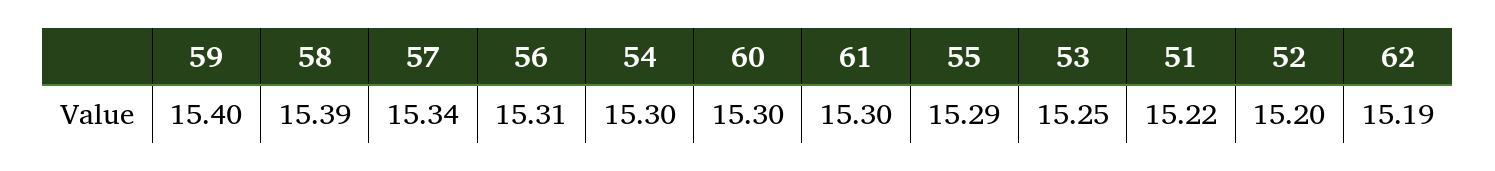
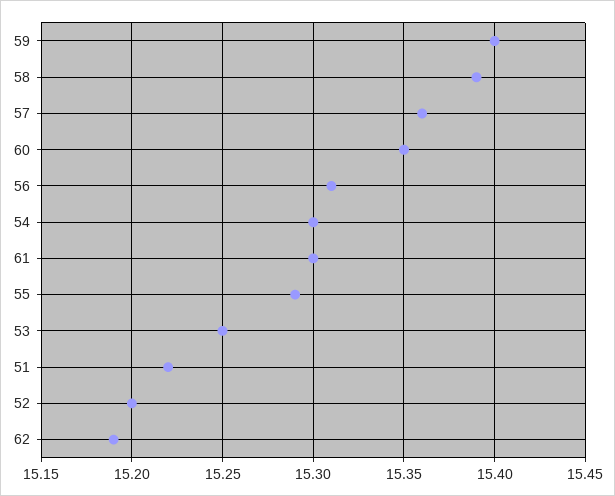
  {
    "59": 15.4,
    "58": 15.39,
-   "57": 15.34,
+   "57": 15.36,
    "56": 15.31,
    "54": 15.3,
-   "60": 15.3,
+   "60": 15.35,
    "61": 15.3,
    "55": 15.29,
    "53": 15.25,
    "51": 15.22,
    "52": 15.2,
    "62": 15.19
  }

